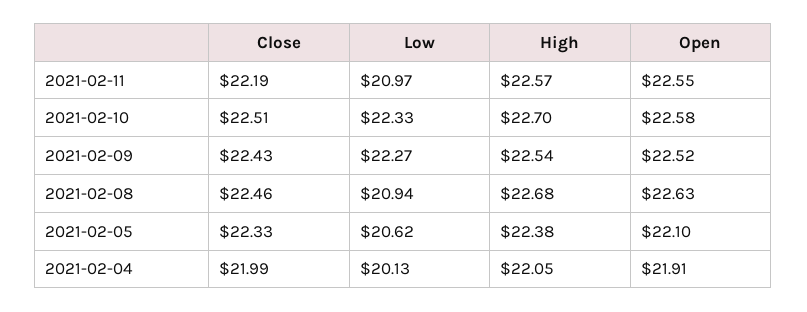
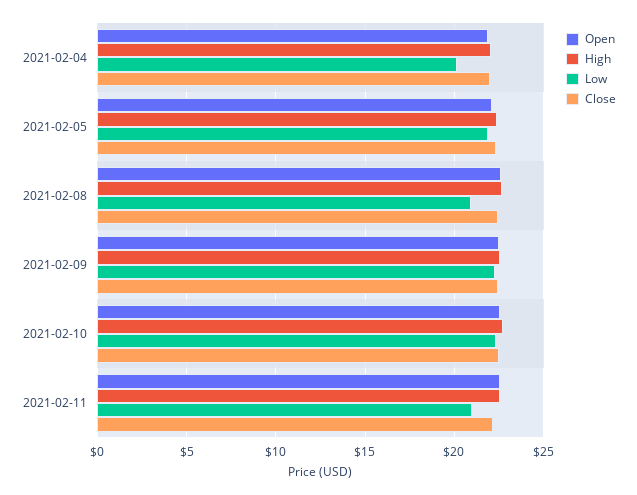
  {
    "Close": {
      "2021-02-11": 22.19,
      "2021-02-10": 22.51,
      "2021-02-09": 22.43,
      "2021-02-08": 22.46,
      "2021-02-05": 22.33,
      "2021-02-04": 21.99
    },
    "Low": {
      "2021-02-11": 20.97,
      "2021-02-10": 22.33,
      "2021-02-09": 22.27,
      "2021-02-08": 20.94,
-     "2021-02-05": 20.62,
+     "2021-02-05": 22,
      "2021-02-04": 20.13
    },
    "High": {
      "2021-02-11": 22.57,
      "2021-02-10": 22.7,
      "2021-02-09": 22.54,
      "2021-02-08": 22.68,
      "2021-02-05": 22.38,
      "2021-02-04": 22.05
    },
    "Open": {
      "2021-02-11": 22.55,
      "2021-02-10": 22.58,
      "2021-02-09": 22.52,
      "2021-02-08": 22.63,
      "2021-02-05": 22.1,
      "2021-02-04": 21.91
    }
  }

